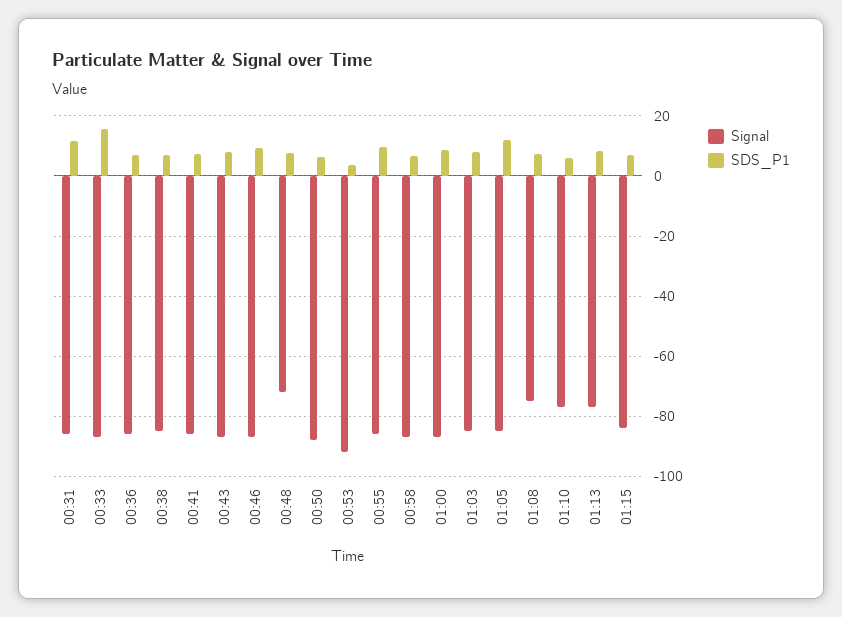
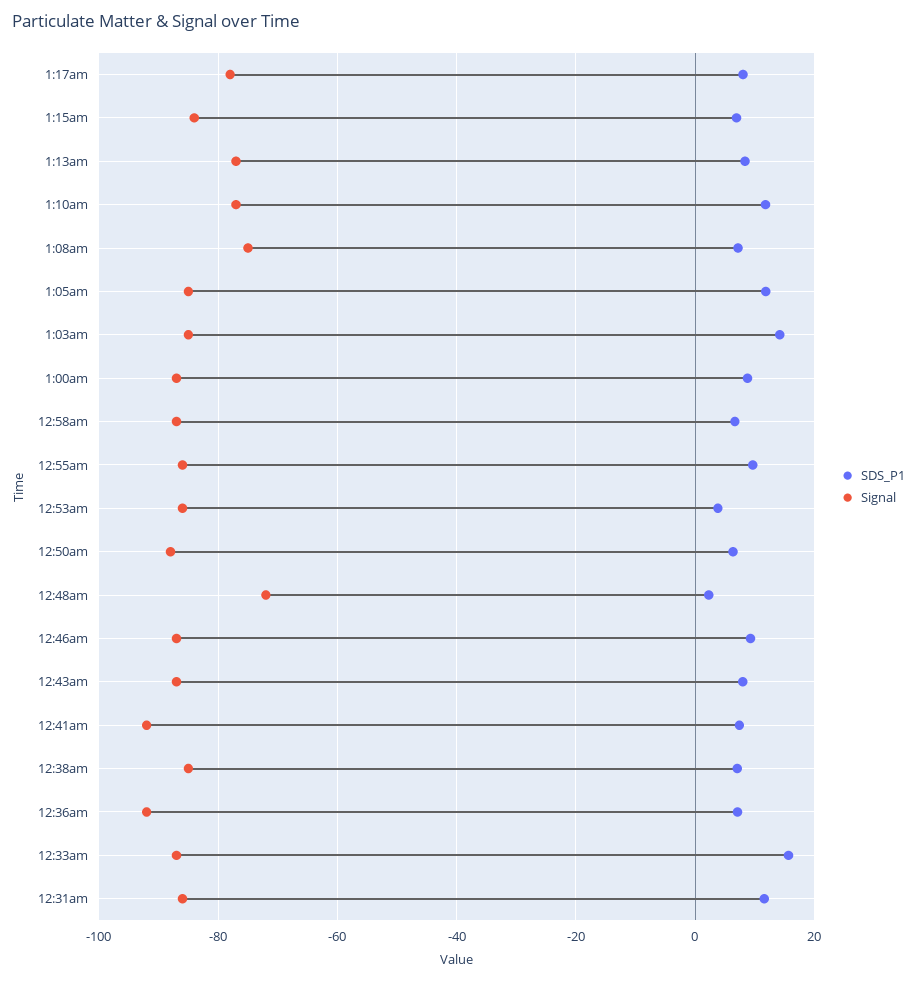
  {
    "Signal": {
      "00:31": -86,
      "00:33": -88,
-     "00:36": -86,
+     "00:36": -92,
      "00:38": -86,
-     "00:41": -86,
+     "00:41": -92,
      "00:43": -88,
      "00:46": -88,
      "00:48": -72,
      "00:50": -88,
-     "00:53": -92,
+     "00:53": -86,
      "00:55": -86,
      "00:58": -88,
      "01:00": -88,
      "01:03": -86,
      "01:05": -86,
      "01:08": -76,
      "01:10": -78,
      "01:13": -78,
-     "01:15": -84
+     "01:15": -84,
+     "1:17am": -78
    },
    "SDS_P1": {
      "00:31": 12,
      "00:33": 16,
      "00:36": 8,
      "00:38": 8,
      "00:41": 8,
      "00:43": 8,
      "00:46": 10,
-     "00:48": 8,
+     "00:48": 2,
      "00:50": 6,
      "00:53": 4,
      "00:55": 10,
      "00:58": 6,
      "01:00": 8,
-     "01:03": 8,
+     "01:03": 14,
      "01:05": 12,
      "01:08": 8,
-     "01:10": 6,
+     "01:10": 12,
      "01:13": 8,
-     "01:15": 6
+     "01:15": 6,
+     "1:17am": 8
    }
  }

